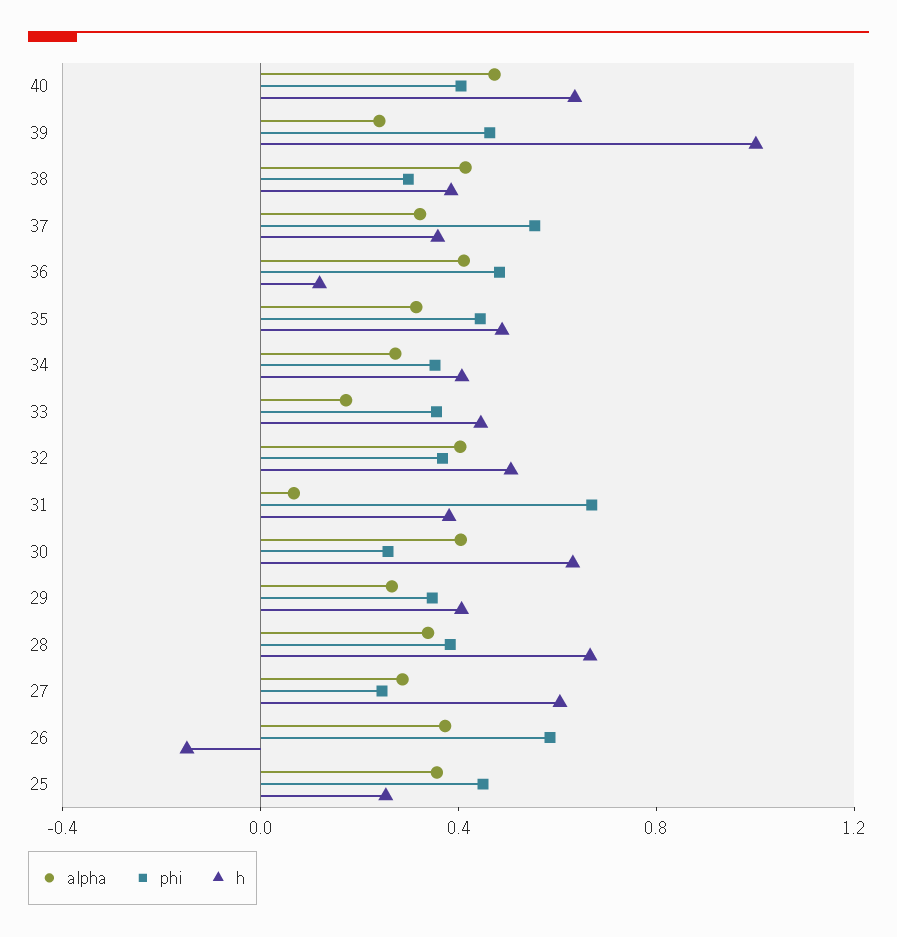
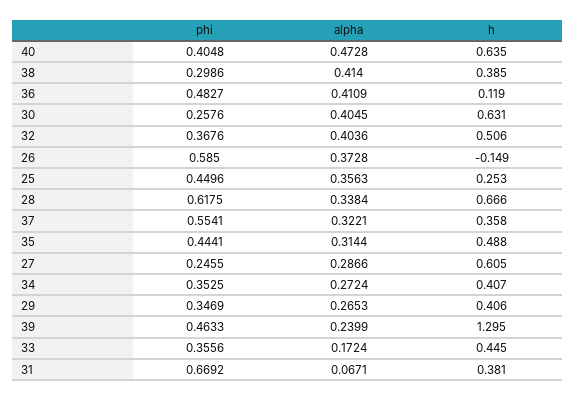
  {
    "alpha": {
      "40": 0.4728,
      "39": 0.2399,
      "38": 0.414,
      "37": 0.3221,
      "36": 0.4109,
      "35": 0.3144,
      "34": 0.2724,
      "33": 0.1724,
      "32": 0.4036,
      "31": 0.0671,
      "30": 0.4045,
      "29": 0.2653,
      "28": 0.3384,
      "27": 0.2866,
      "26": 0.3728,
      "25": 0.3563
    },
    "phi": {
      "40": 0.4048,
      "39": 0.4633,
      "38": 0.2986,
      "37": 0.5541,
      "36": 0.4827,
      "35": 0.4441,
      "34": 0.3525,
      "33": 0.3556,
      "32": 0.3676,
      "31": 0.6692,
      "30": 0.2576,
      "29": 0.3469,
-     "28": 0.4,
+     "28": 0.6175,
      "27": 0.2455,
      "26": 0.585,
      "25": 0.4496
    },
    "h": {
      "40": 0.635,
-     "39": 1,
+     "39": 1.295,
      "38": 0.385,
      "37": 0.358,
      "36": 0.119,
      "35": 0.488,
      "34": 0.407,
      "33": 0.445,
      "32": 0.506,
      "31": 0.381,
      "30": 0.631,
      "29": 0.406,
      "28": 0.666,
      "27": 0.605,
      "26": -0.149,
      "25": 0.253
    }
  }

